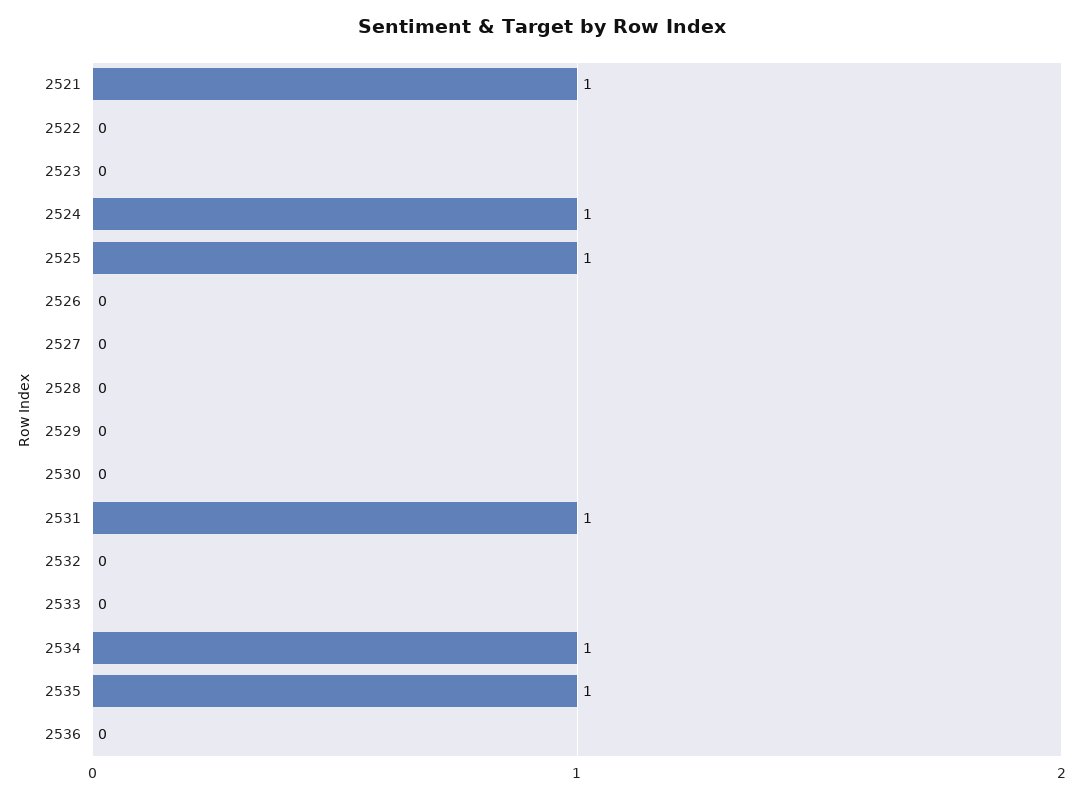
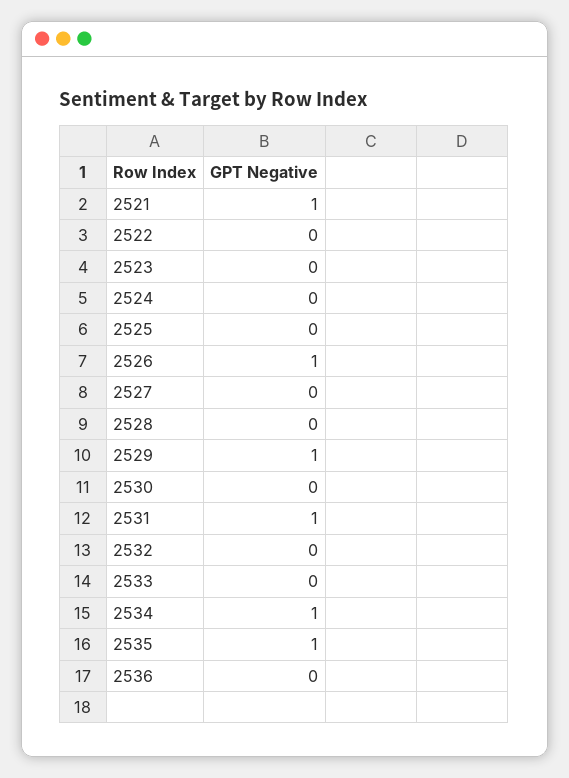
  {
    "2521": 1,
    "2522": 0,
    "2523": 0,
-   "2524": 1,
+   "2524": 0,
-   "2525": 1,
+   "2525": 0,
-   "2526": 0,
+   "2526": 1,
    "2527": 0,
    "2528": 0,
-   "2529": 0,
+   "2529": 1,
    "2530": 0,
    "2531": 1,
    "2532": 0,
    "2533": 0,
    "2534": 1,
    "2535": 1,
    "2536": 0
  }

